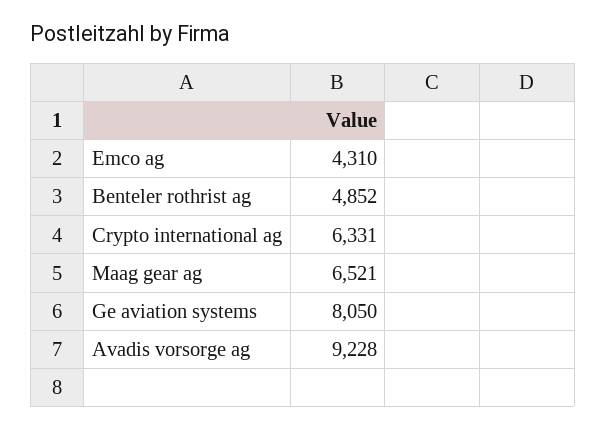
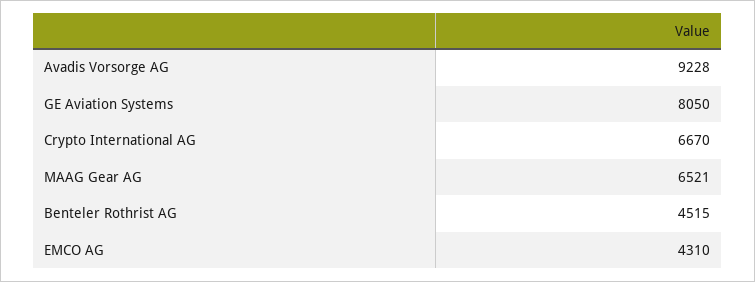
  {
    "Emco ag": 4310,
-   "Benteler rothrist ag": 4852,
+   "Benteler rothrist ag": 4515,
-   "Crypto international ag": 6331,
+   "Crypto international ag": 6670,
    "Maag gear ag": 6521,
    "Ge aviation systems": 8050,
    "Avadis vorsorge ag": 9228
  }

